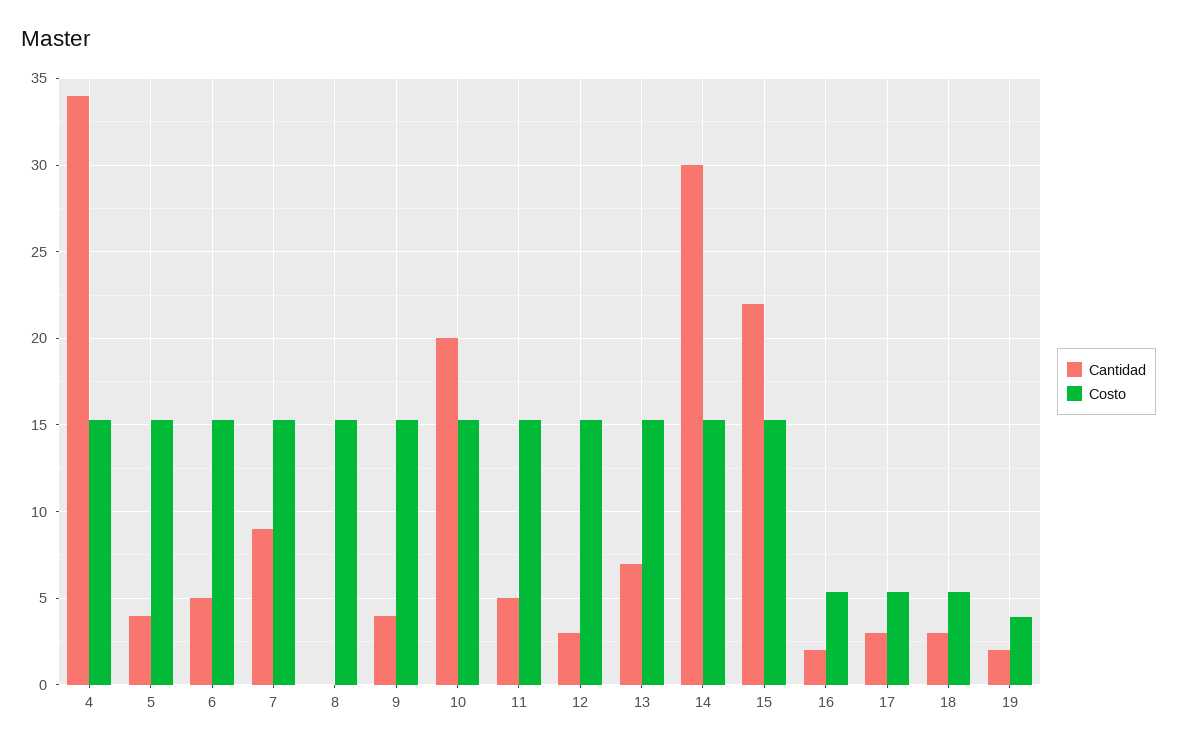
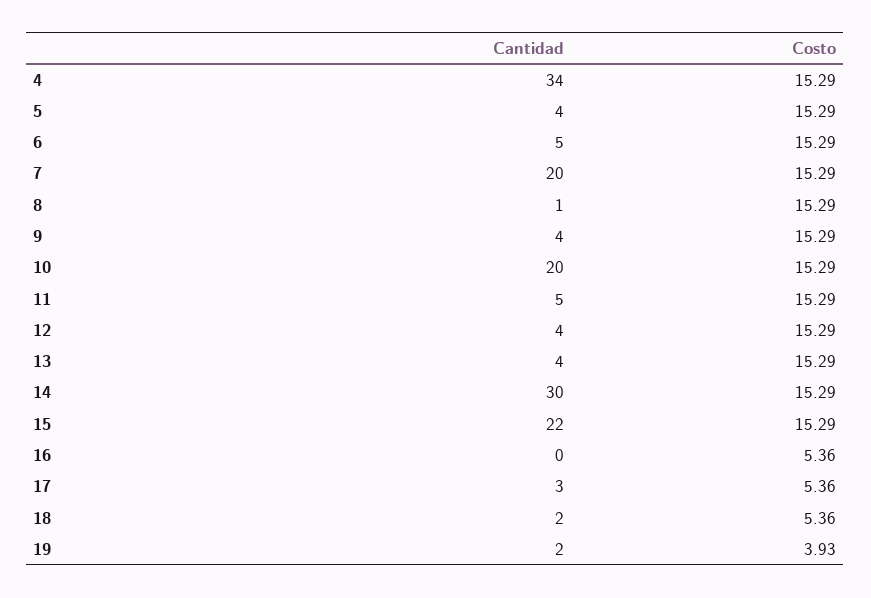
  {
    "Cantidad": {
      "4": 34,
      "5": 4,
      "6": 5,
-     "7": 9,
+     "7": 20,
-     "8": 0,
+     "8": 1,
      "9": 4,
      "10": 20,
      "11": 5,
-     "12": 3,
+     "12": 4,
-     "13": 7,
+     "13": 4,
      "14": 30,
      "15": 22,
-     "16": 2,
+     "16": 0,
      "17": 3,
-     "18": 3,
+     "18": 2,
      "19": 2
    },
    "Costo": {
      "4": 15.29,
      "5": 15.29,
      "6": 15.29,
      "7": 15.29,
      "8": 15.29,
      "9": 15.29,
      "10": 15.29,
      "11": 15.29,
      "12": 15.29,
      "13": 15.29,
      "14": 15.29,
      "15": 15.29,
      "16": 5.36,
      "17": 5.36,
      "18": 5.36,
      "19": 3.93
    }
  }

